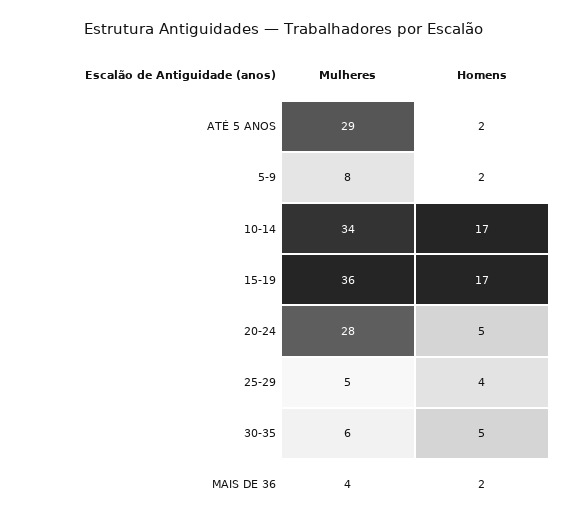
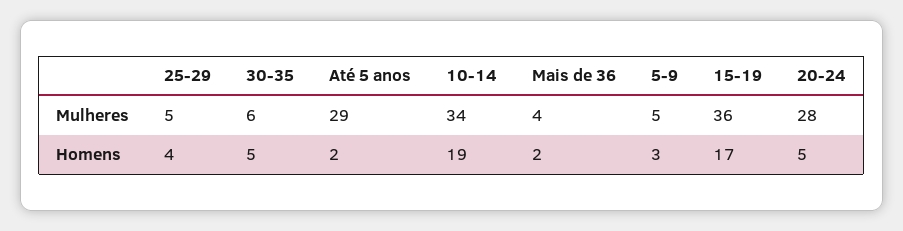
  {
    "Mulheres": {
      "ATÉ 5 ANOS": 29,
-     "5-9": 8,
+     "5-9": 5,
      "10-14": 34,
      "15-19": 36,
      "20-24": 28,
      "25-29": 5,
      "30-35": 6,
      "MAIS DE 36": 4
    },
    "Homens": {
      "ATÉ 5 ANOS": 2,
-     "5-9": 2,
+     "5-9": 3,
-     "10-14": 17,
+     "10-14": 19,
      "15-19": 17,
      "20-24": 5,
      "25-29": 4,
      "30-35": 5,
      "MAIS DE 36": 2
    }
  }

